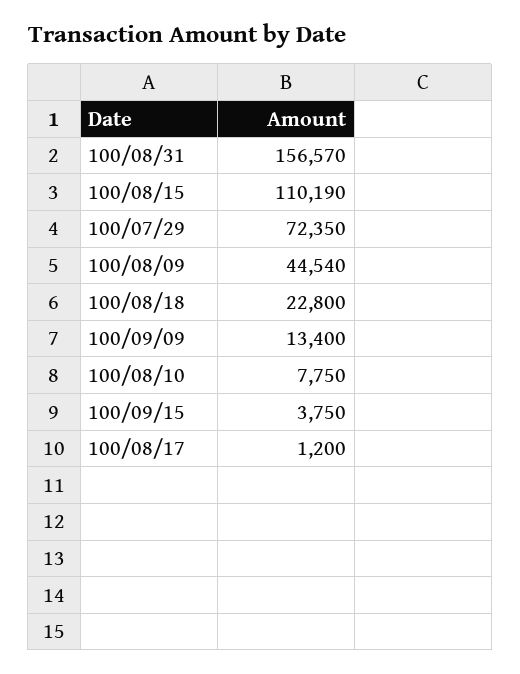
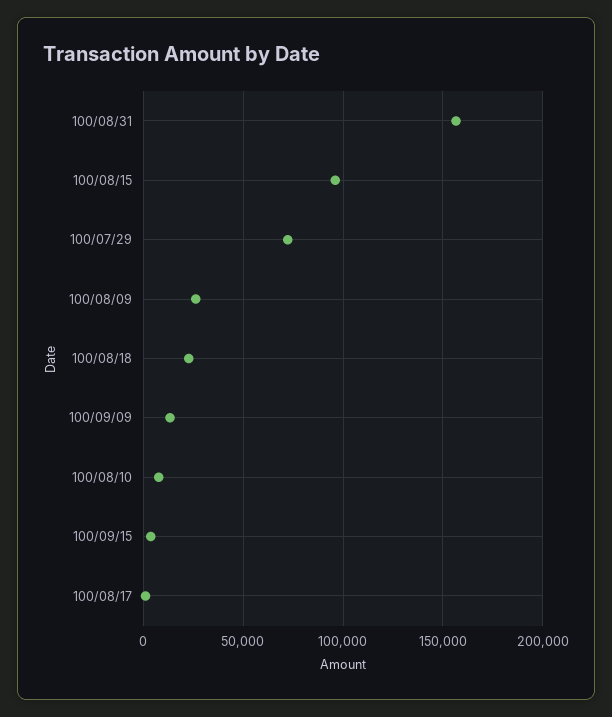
  {
    "100/08/31": 156570,
-   "100/08/15": 110190,
+   "100/08/15": 95000,
    "100/07/29": 72350,
-   "100/08/09": 44540,
+   "100/08/09": 25000,
    "100/08/18": 22800,
    "100/09/09": 13400,
    "100/08/10": 7750,
    "100/09/15": 3750,
    "100/08/17": 1200
  }

